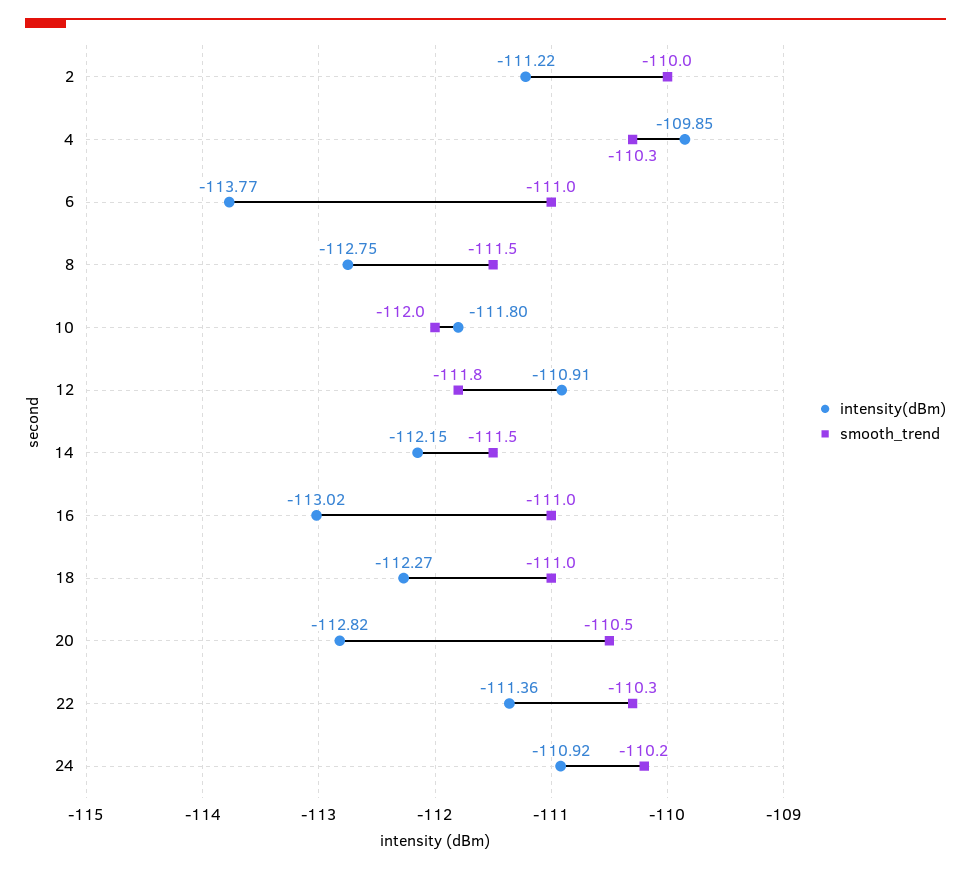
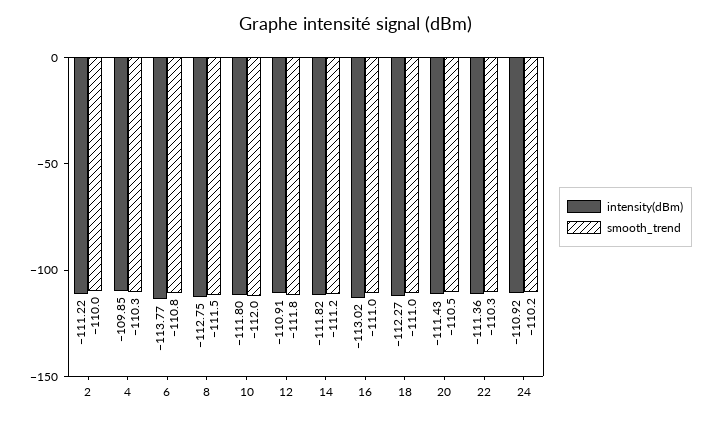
  {
    "intensity(dBm)": {
      "2": -111.22,
      "4": -109.85,
      "6": -113.77,
      "8": -112.75,
      "10": -111.8,
      "12": -110.91,
-     "14": -112.15,
+     "14": -111.82,
      "16": -113.02,
      "18": -112.27,
-     "20": -112.82,
+     "20": -111.43,
      "22": -111.36,
      "24": -110.92
    },
    "smooth_trend": {
      "2": -110,
      "4": -110.3,
-     "6": -111,
+     "6": -110.8,
      "8": -111.5,
      "10": -112,
      "12": -111.8,
-     "14": -111.5,
+     "14": -111.2,
      "16": -111,
      "18": -111,
      "20": -110.5,
      "22": -110.3,
      "24": -110.2
    }
  }

